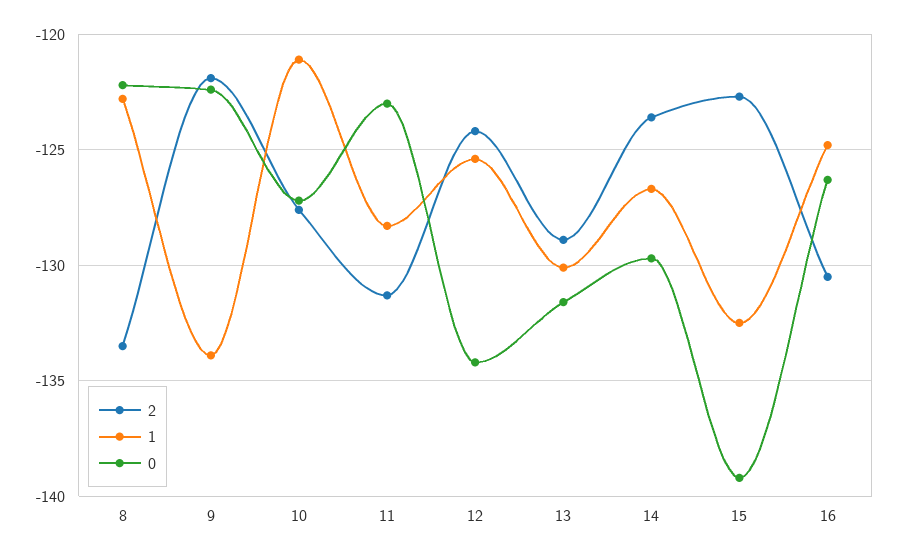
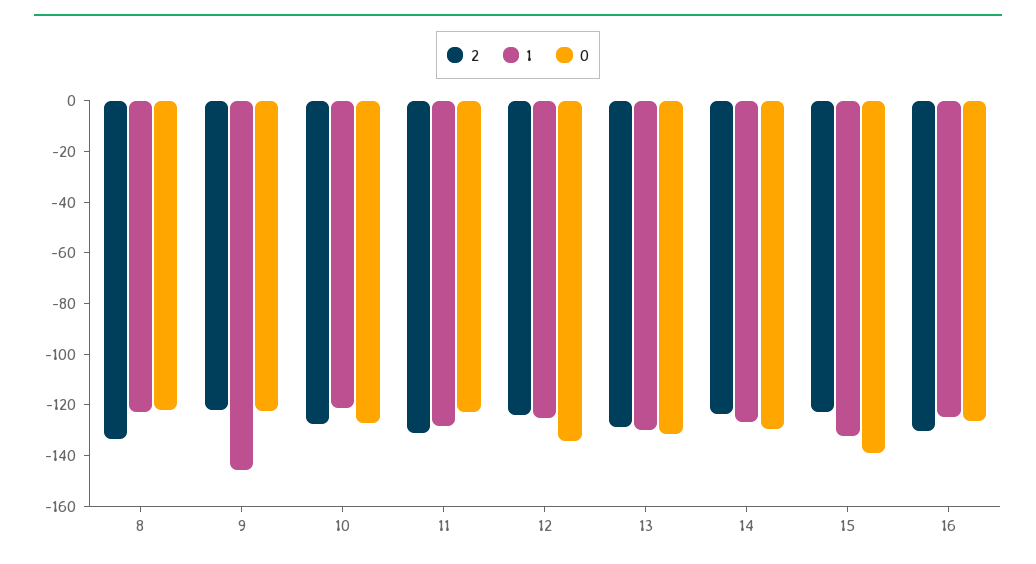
  {
    "2": {
      "8": -133.5,
      "9": -122,
      "10": -127.5,
      "11": -131.5,
      "12": -124,
      "13": -129,
      "14": -123.5,
      "15": -122.5,
      "16": -130.5
    },
    "1": {
      "8": -123,
-     "9": -134,
+     "9": -145,
      "10": -121,
      "11": -128.5,
      "12": -125.5,
      "13": -130,
      "14": -126.5,
      "15": -132.5,
      "16": -125
    },
    "0": {
      "8": -122,
      "9": -122.5,
      "10": -127,
      "11": -123,
      "12": -134,
      "13": -131.5,
      "14": -129.5,
      "15": -139,
      "16": -126.5
    }
  }

